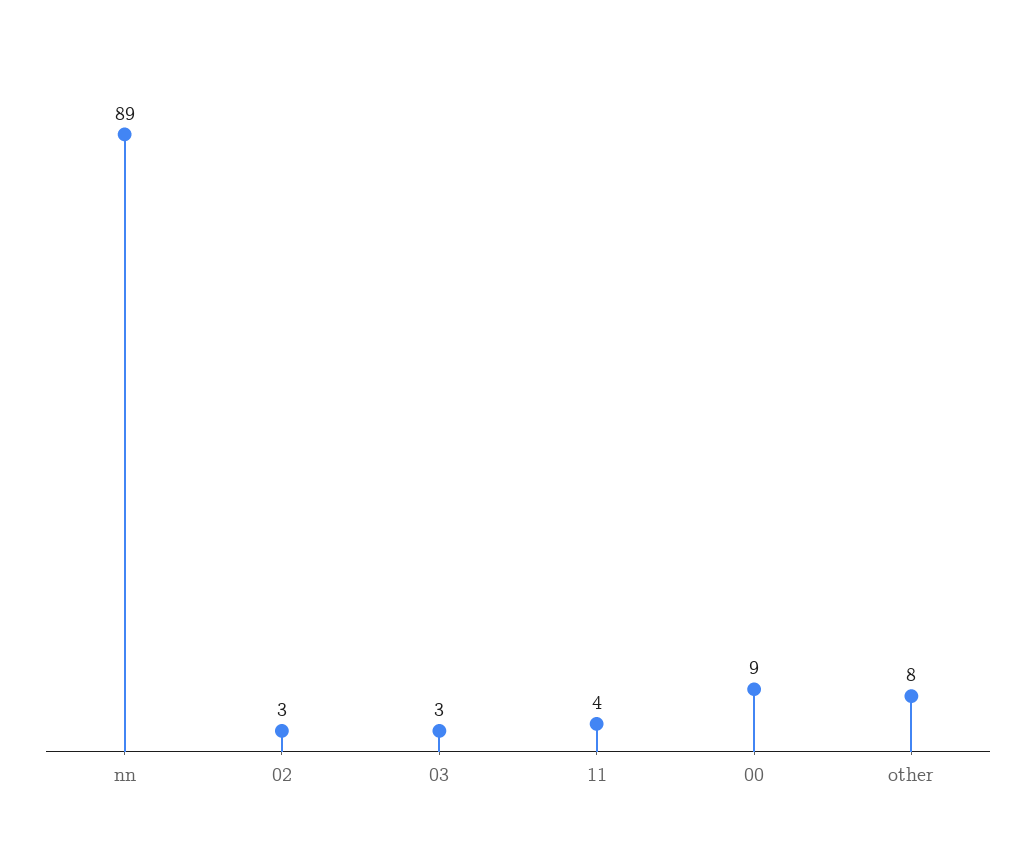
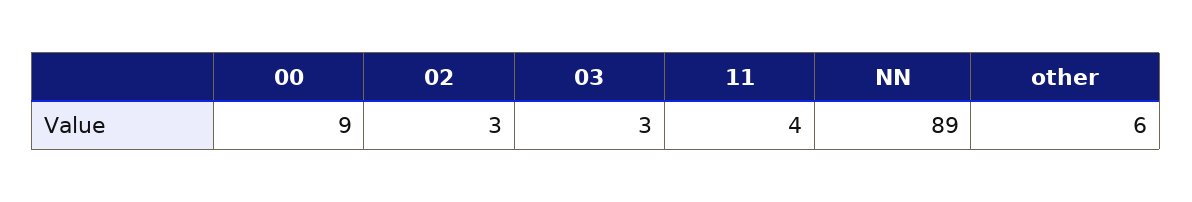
  {
    "nn": 89,
    "02": 3,
    "03": 3,
    "11": 4,
    "00": 9,
-   "other": 8
+   "other": 6
  }

